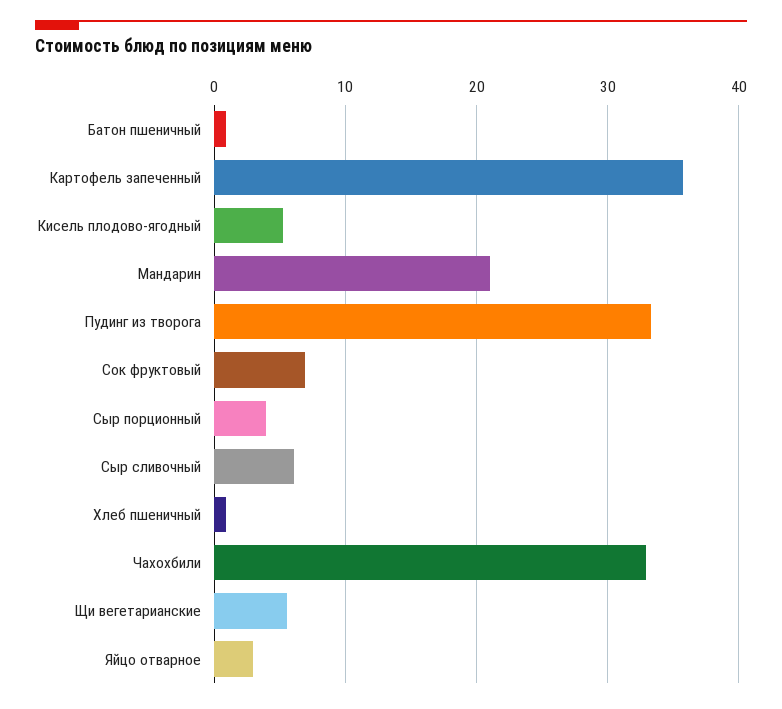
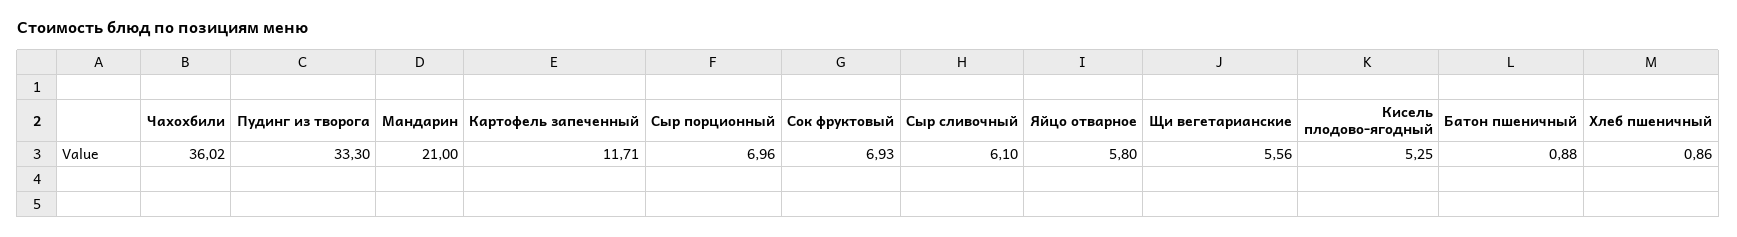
  {
    "Батон пшеничный": 0.88,
-   "Картофель запеченный": 36,
+   "Картофель запеченный": 11.71,
    "Кисель плодово-ягодный": 5.25,
    "Мандарин": 21,
    "Пудинг из творога": 33.3,
    "Сок фруктовый": 6.93,
-   "Сыр порционный": 4,
+   "Сыр порционный": 6.96,
    "Сыр сливочный": 6.1,
    "Хлеб пшеничный": 0.86,
-   "Чахохбили": 33,
+   "Чахохбили": 36.02,
    "Щи вегетарианские": 5.56,
-   "Яйцо отварное": 3
+   "Яйцо отварное": 5.8
  }

